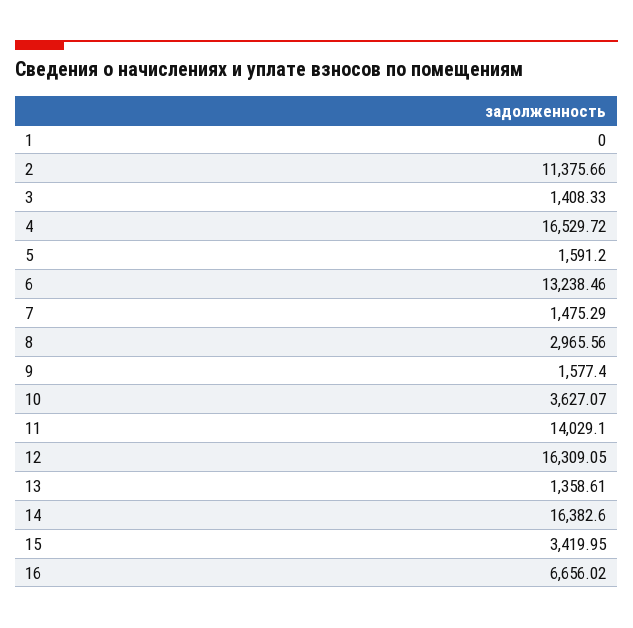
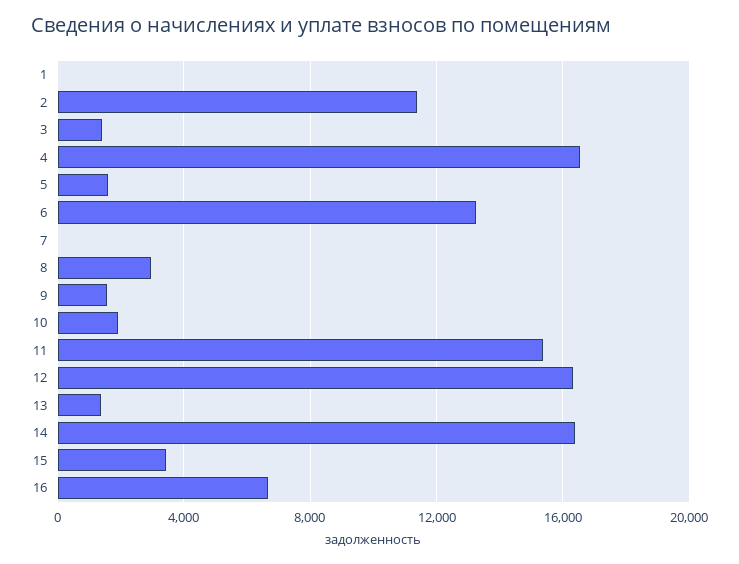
  {
    "1": 0,
    "2": 11375.66,
    "3": 1408.33,
    "4": 16529.72,
    "5": 1591.2,
    "6": 13238.46,
-   "7": 1475.29,
+   "7": 0,
    "8": 2965.56,
    "9": 1577.4,
-   "10": 3627.07,
+   "10": 2000,
-   "11": 14029.1,
+   "11": 15500,
    "12": 16309.05,
    "13": 1358.61,
    "14": 16382.6,
    "15": 3419.95,
    "16": 6656.02
  }

